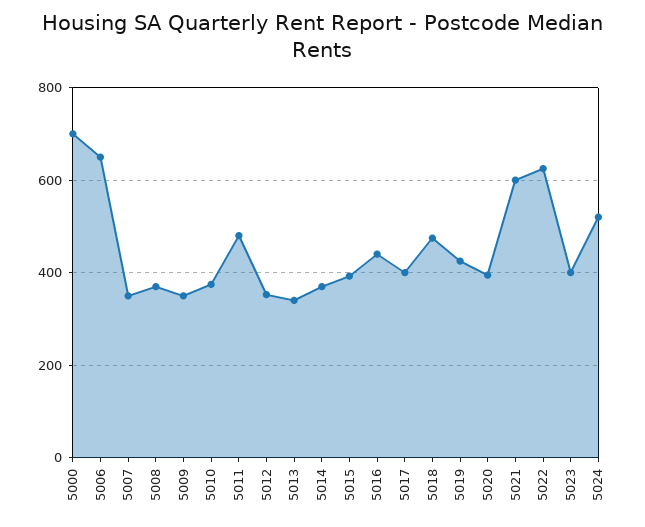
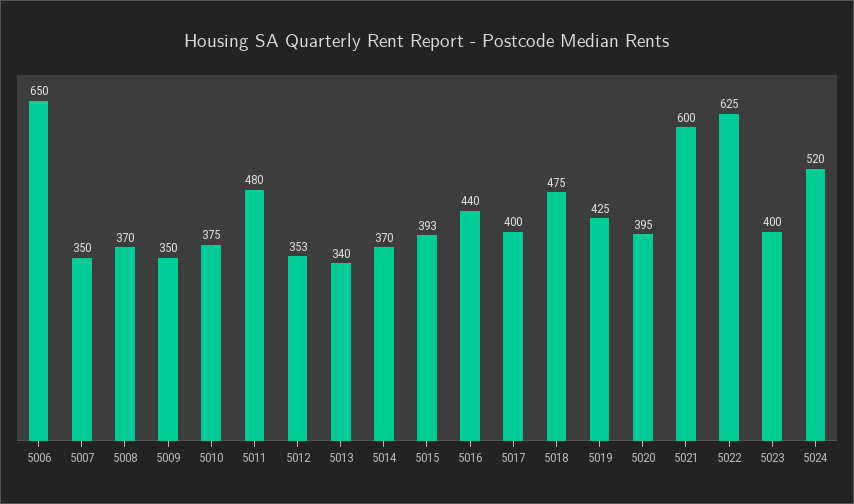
  {
-   "5000": 700,
    "5006": 650,
    "5007": 350,
    "5008": 370,
    "5009": 350,
    "5010": 375,
    "5011": 480,
    "5012": 353,
    "5013": 340,
    "5014": 370,
    "5015": 393,
    "5016": 440,
    "5017": 400,
    "5018": 475,
    "5019": 425,
    "5020": 395,
    "5021": 600,
    "5022": 625,
    "5023": 400,
    "5024": 520
  }

